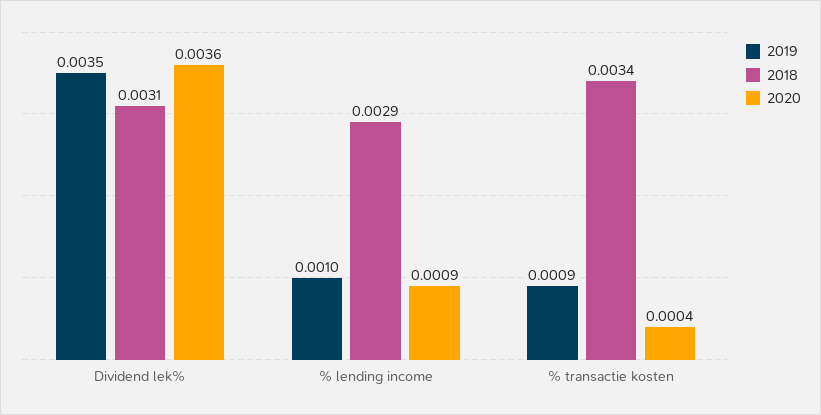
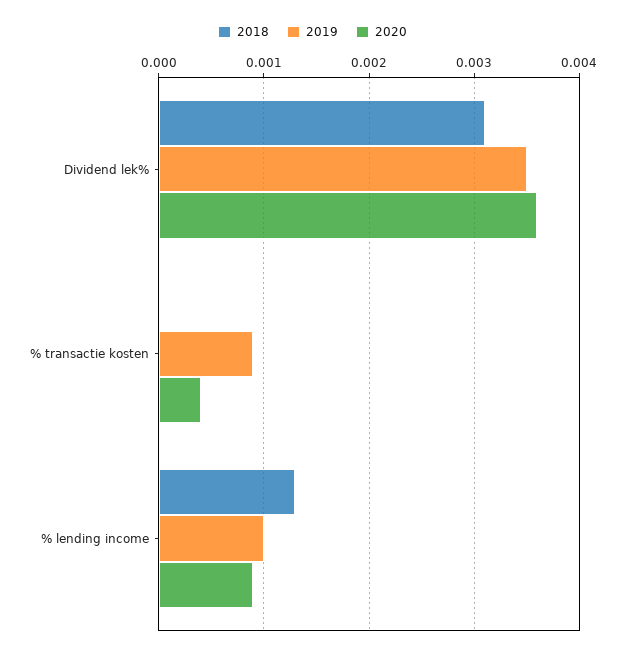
  {
    "2019": {
      "Dividend lek%": 0.0035,
      "% lending income": 0.001,
      "% transactie kosten": 0.0009
    },
    "2018": {
      "Dividend lek%": 0.0031,
-     "% lending income": 0.0029,
+     "% lending income": 0.0013,
-     "% transactie kosten": 0.0034
+     "% transactie kosten": 0
    },
    "2020": {
      "Dividend lek%": 0.0036,
      "% lending income": 0.0009,
      "% transactie kosten": 0.0004
    }
  }

